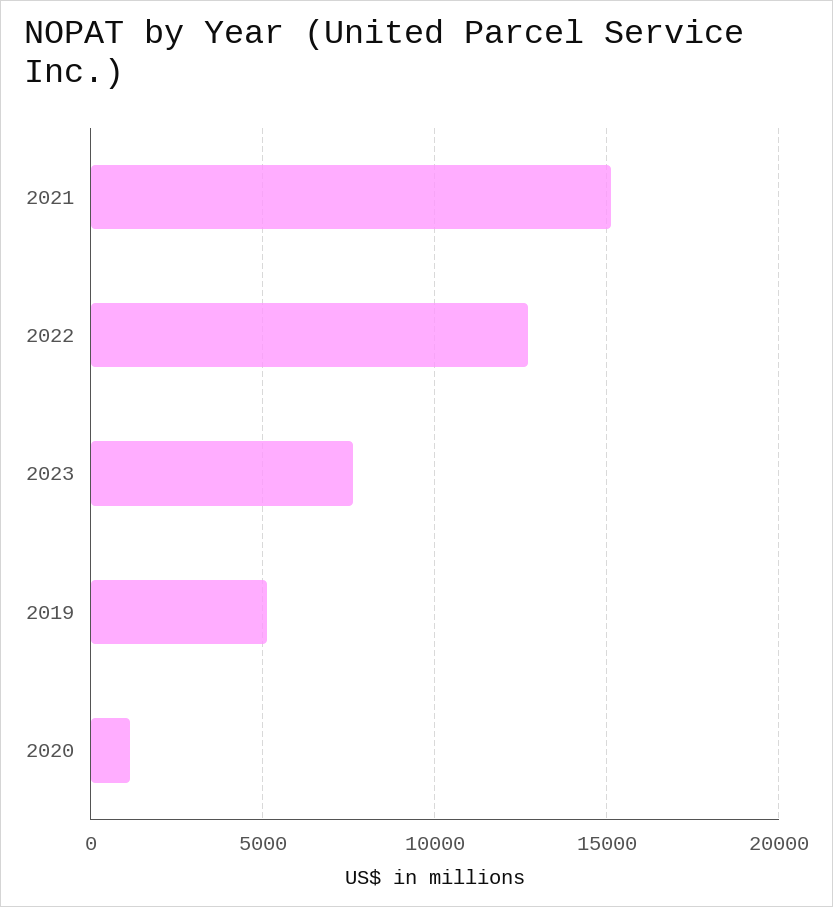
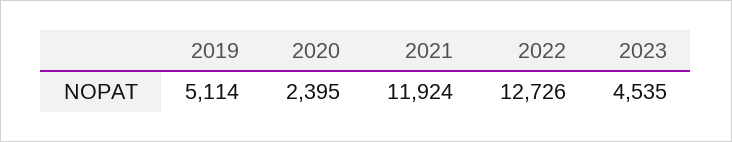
  {
-   "2021": 15000,
+   "2021": 11924,
    "2022": 12726,
-   "2023": 7500,
+   "2023": 4535,
    "2019": 5114,
-   "2020": 1000
+   "2020": 2395
  }

